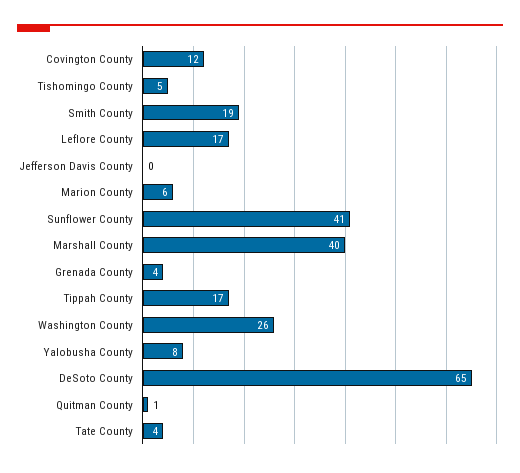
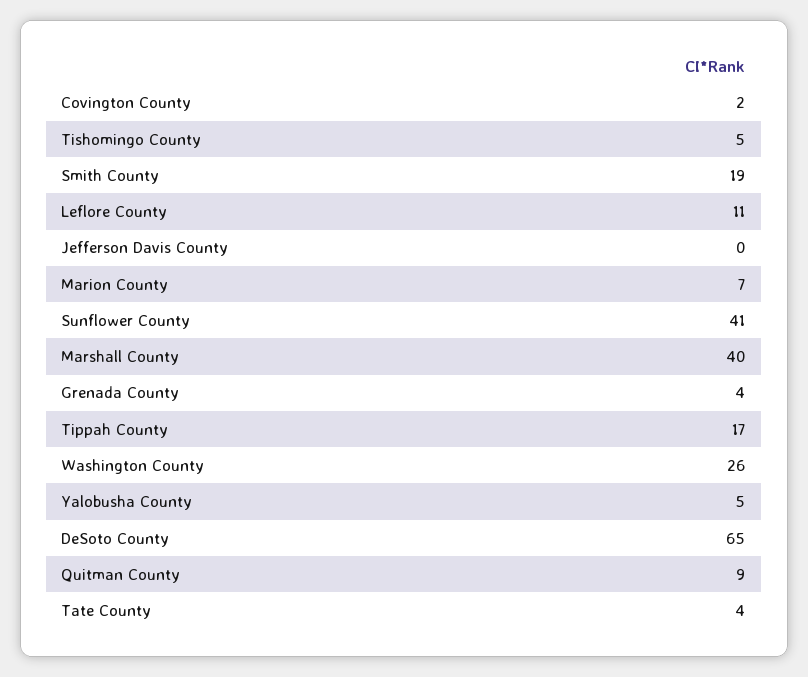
  {
-   "Covington County": 12,
+   "Covington County": 2,
    "Tishomingo County": 5,
    "Smith County": 19,
-   "Leflore County": 17,
+   "Leflore County": 11,
    "Jefferson Davis County": 0,
-   "Marion County": 6,
+   "Marion County": 7,
    "Sunflower County": 41,
    "Marshall County": 40,
    "Grenada County": 4,
    "Tippah County": 17,
    "Washington County": 26,
-   "Yalobusha County": 8,
+   "Yalobusha County": 5,
    "DeSoto County": 65,
-   "Quitman County": 1,
+   "Quitman County": 9,
    "Tate County": 4
  }

